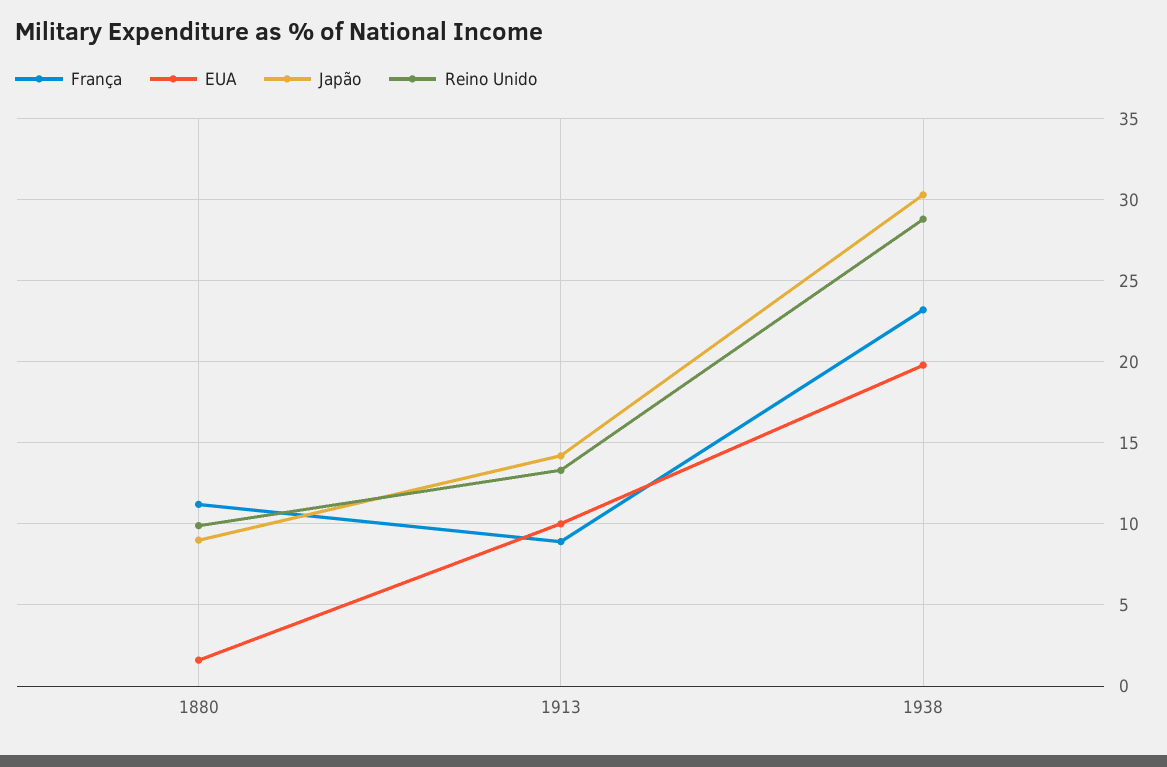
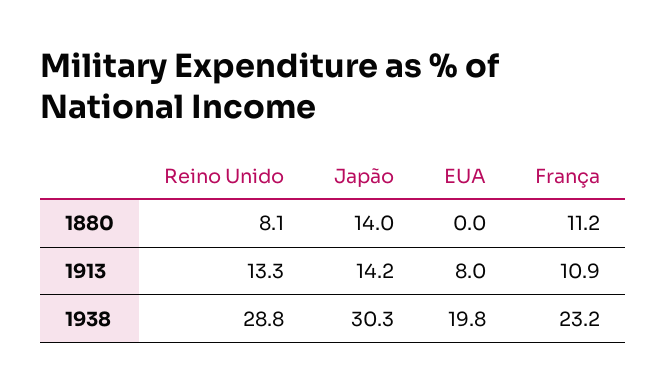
  {
    "França": {
      "1880": 11.2,
-     "1913": 9,
+     "1913": 10.9,
      "1938": 23.2
    },
    "EUA": {
-     "1880": 1.5,
+     "1880": 0,
-     "1913": 10,
+     "1913": 8,
      "1938": 19.8
    },
    "Japão": {
-     "1880": 9,
+     "1880": 14,
      "1913": 14.2,
      "1938": 30.3
    },
    "Reino Unido": {
-     "1880": 10,
+     "1880": 8.1,
      "1913": 13.3,
      "1938": 28.8
    }
  }

